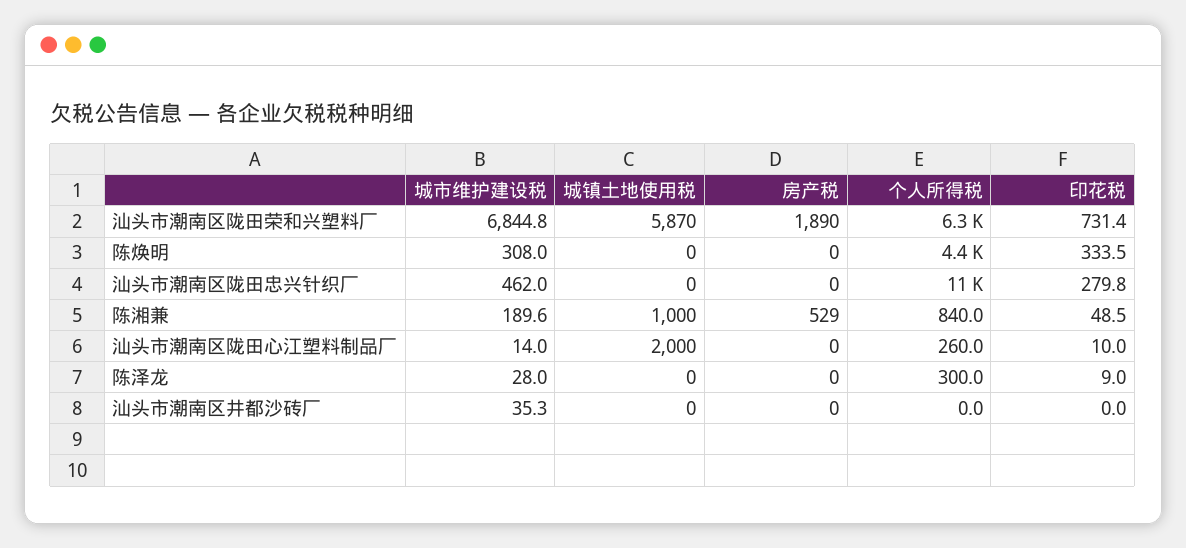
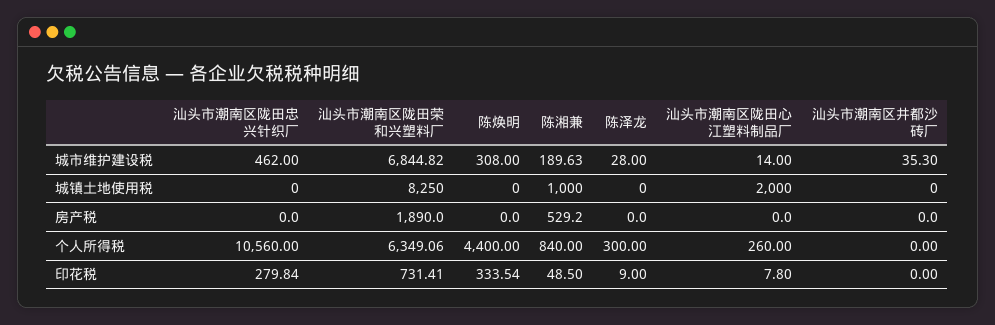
  {
    "城市维护建设税": {
      "汕头市潮南区陇田荣和兴塑料厂": 6844.82,
      "陈焕明": 308,
      "汕头市潮南区陇田忠兴针织厂": 462,
      "陈湘兼": 189.63,
      "汕头市潮南区陇田心江塑料制品厂": 14,
      "陈泽龙": 28,
      "汕头市潮南区井都沙砖厂": 35.3
    },
    "城镇土地使用税": {
-     "汕头市潮南区陇田荣和兴塑料厂": 5870,
+     "汕头市潮南区陇田荣和兴塑料厂": 8250,
      "陈焕明": 0,
      "汕头市潮南区陇田忠兴针织厂": 0,
      "陈湘兼": 1000,
      "汕头市潮南区陇田心江塑料制品厂": 2000,
      "陈泽龙": 0,
      "汕头市潮南区井都沙砖厂": 0
    },
    "房产税": {
      "汕头市潮南区陇田荣和兴塑料厂": 1890,
      "陈焕明": 0,
      "汕头市潮南区陇田忠兴针织厂": 0,
      "陈湘兼": 529.2,
      "汕头市潮南区陇田心江塑料制品厂": 0,
      "陈泽龙": 0,
      "汕头市潮南区井都沙砖厂": 0
    },
    "个人所得税": {
      "汕头市潮南区陇田荣和兴塑料厂": 6349.06,
      "陈焕明": 4400,
      "汕头市潮南区陇田忠兴针织厂": 10560,
      "陈湘兼": 840,
      "汕头市潮南区陇田心江塑料制品厂": 260,
      "陈泽龙": 300,
      "汕头市潮南区井都沙砖厂": 0
    },
    "印花税": {
      "汕头市潮南区陇田荣和兴塑料厂": 731.41,
      "陈焕明": 333.54,
      "汕头市潮南区陇田忠兴针织厂": 279.84,
      "陈湘兼": 48.5,
-     "汕头市潮南区陇田心江塑料制品厂": 10,
+     "汕头市潮南区陇田心江塑料制品厂": 7.8,
      "陈泽龙": 9,
      "汕头市潮南区井都沙砖厂": 0
    }
  }

